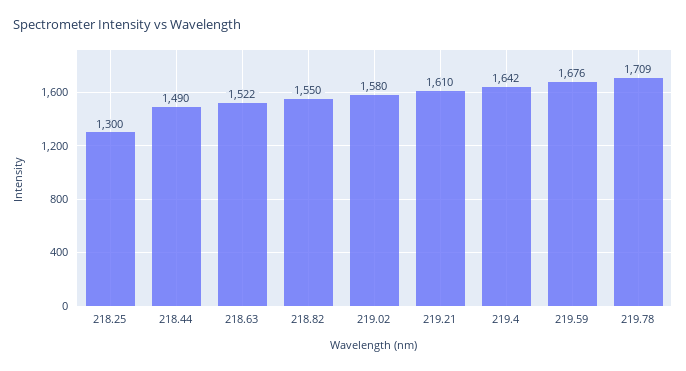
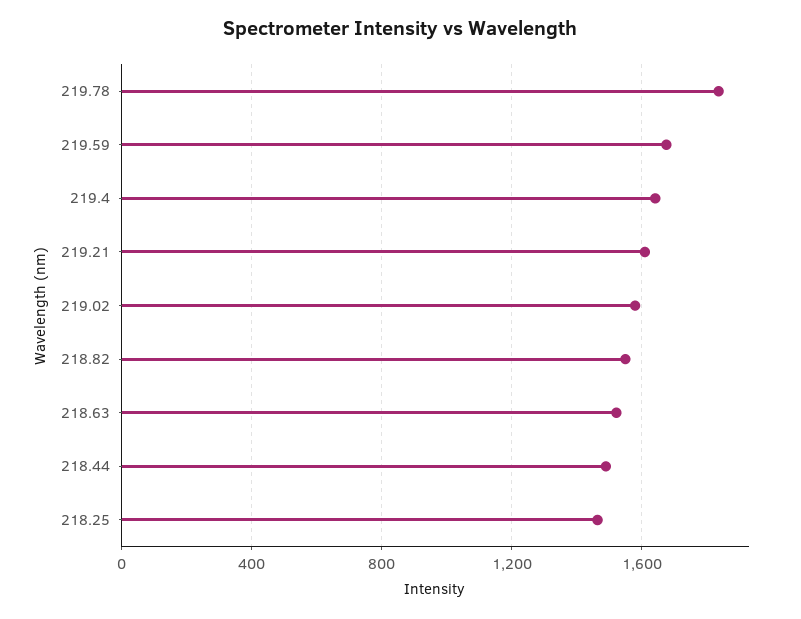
  {
-   "218.25": 1300,
+   "218.25": 1450,
    "218.44": 1490,
    "218.63": 1522,
    "218.82": 1550,
    "219.02": 1580,
    "219.21": 1610,
    "219.4": 1642,
    "219.59": 1676,
-   "219.78": 1709
+   "219.78": 1850
  }

